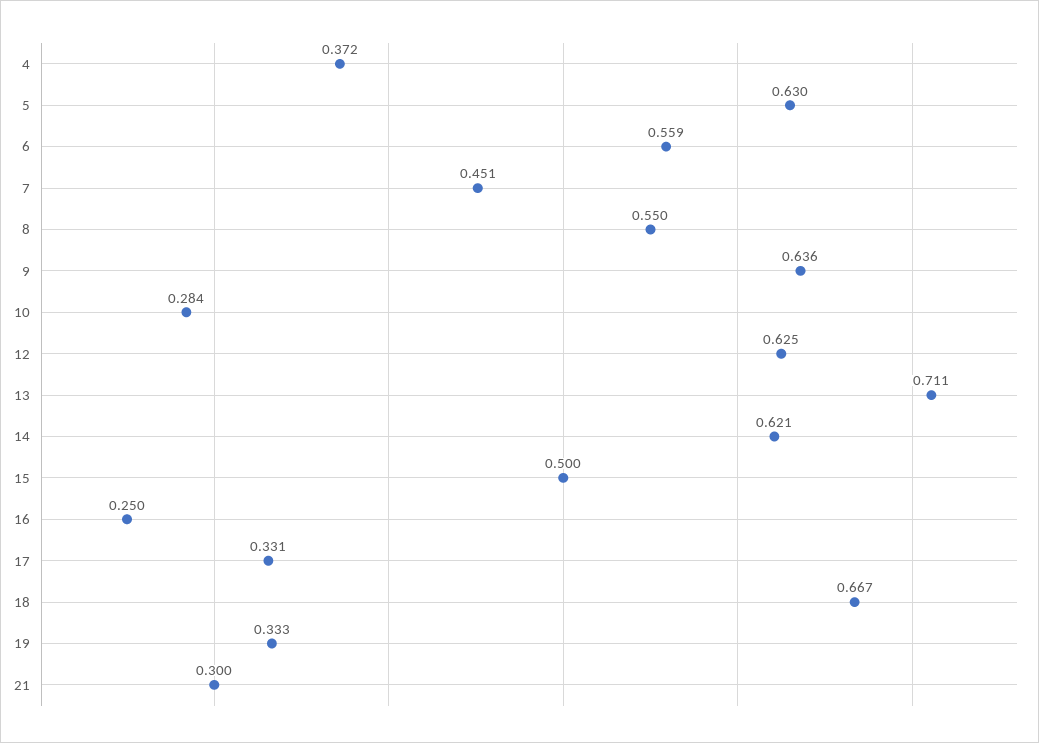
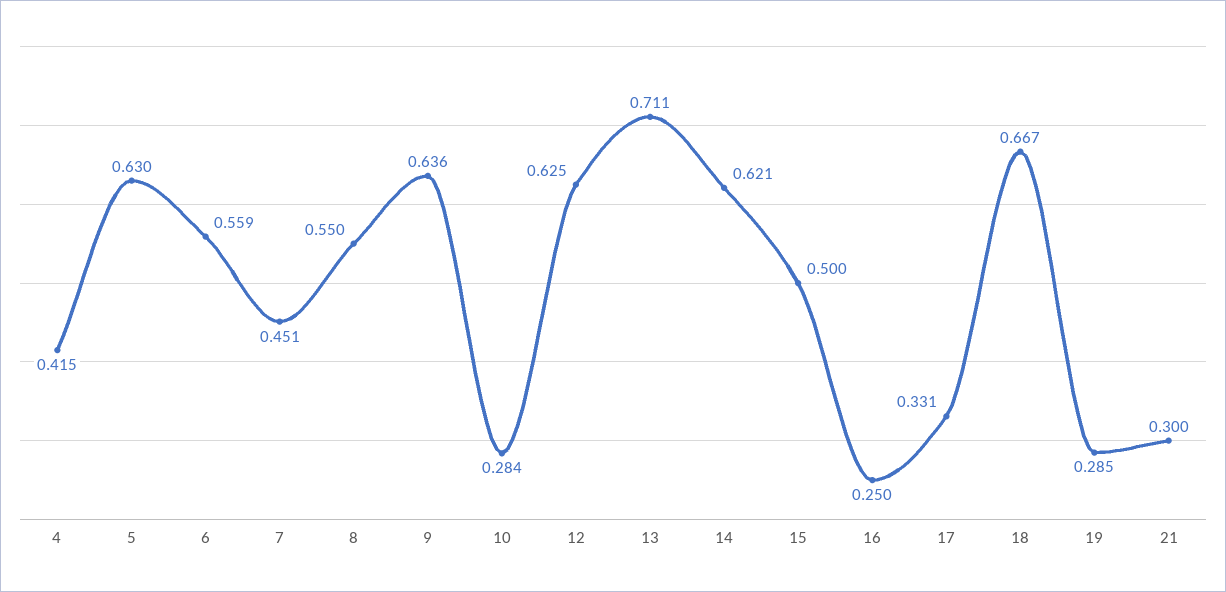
  {
-   "4": 0.372,
+   "4": 0.415,
    "5": 0.63,
    "6": 0.559,
    "7": 0.451,
    "8": 0.55,
    "9": 0.636,
    "10": 0.284,
    "12": 0.625,
    "13": 0.711,
    "14": 0.621,
    "15": 0.5,
    "16": 0.25,
    "17": 0.331,
    "18": 0.667,
-   "19": 0.333,
+   "19": 0.285,
    "21": 0.3
  }

